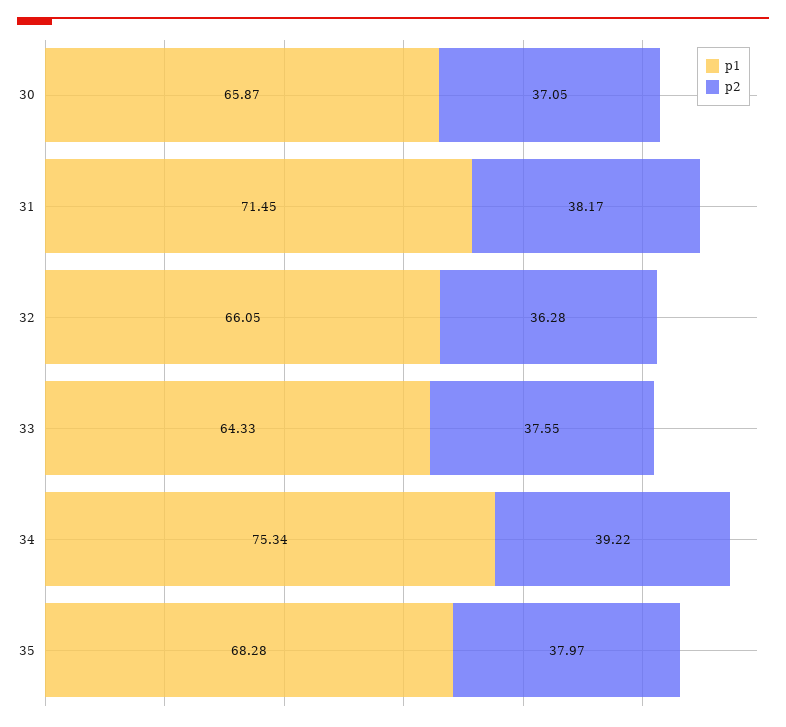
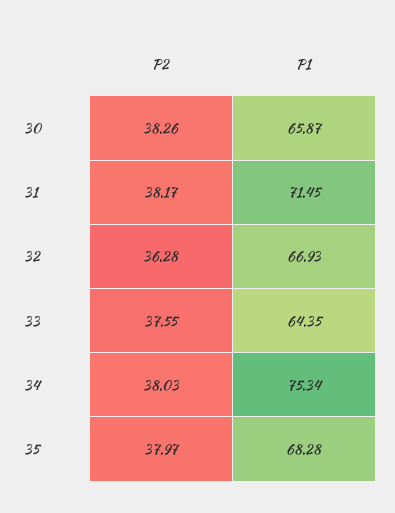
  {
    "p1": {
      "30": 65.87,
      "31": 71.45,
-     "32": 66.05,
+     "32": 66.93,
-     "33": 64.33,
+     "33": 64.35,
      "34": 75.34,
      "35": 68.28
    },
    "p2": {
-     "30": 37.05,
+     "30": 38.26,
      "31": 38.17,
      "32": 36.28,
      "33": 37.55,
-     "34": 39.22,
+     "34": 38.03,
      "35": 37.97
    }
  }

